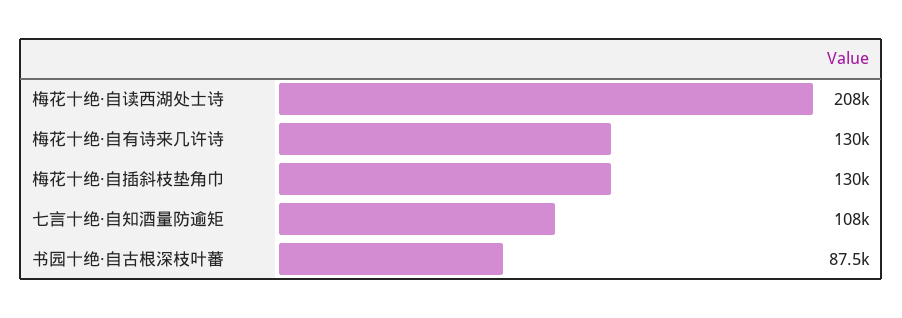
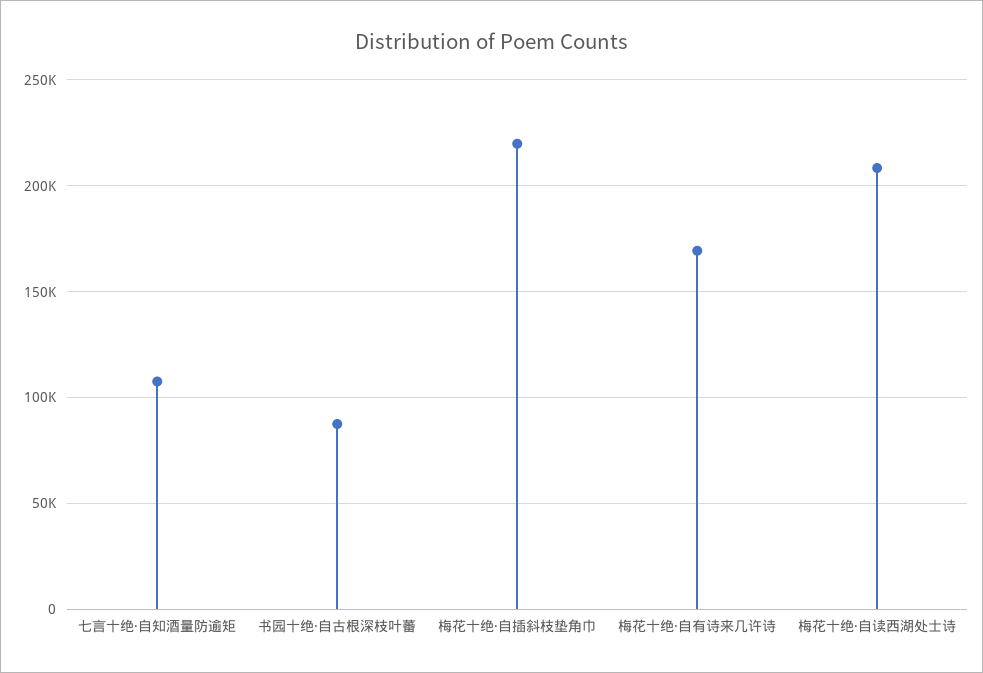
  {
    "梅花十绝·自读西湖处士诗": 208000,
-   "梅花十绝·自有诗来几许诗": 130000,
+   "梅花十绝·自有诗来几许诗": 170000,
-   "梅花十绝·自插斜枝垫角巾": 130000,
+   "梅花十绝·自插斜枝垫角巾": 220000,
    "七言十绝·自知酒量防逾矩": 108000,
    "书园十绝·自古根深枝叶蕃": 87500
  }

